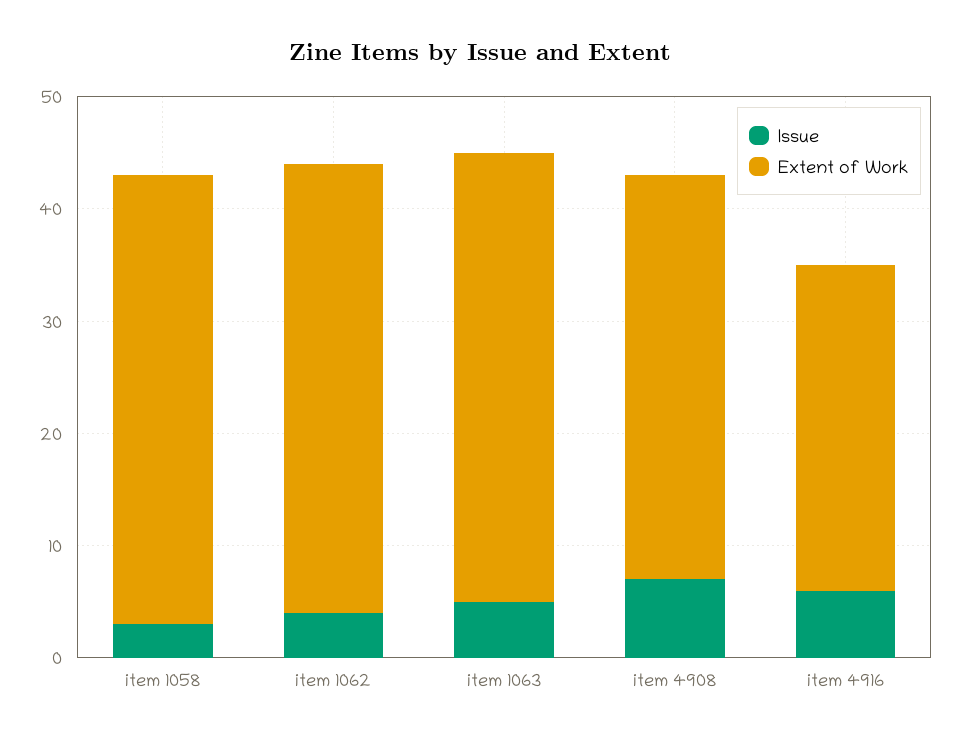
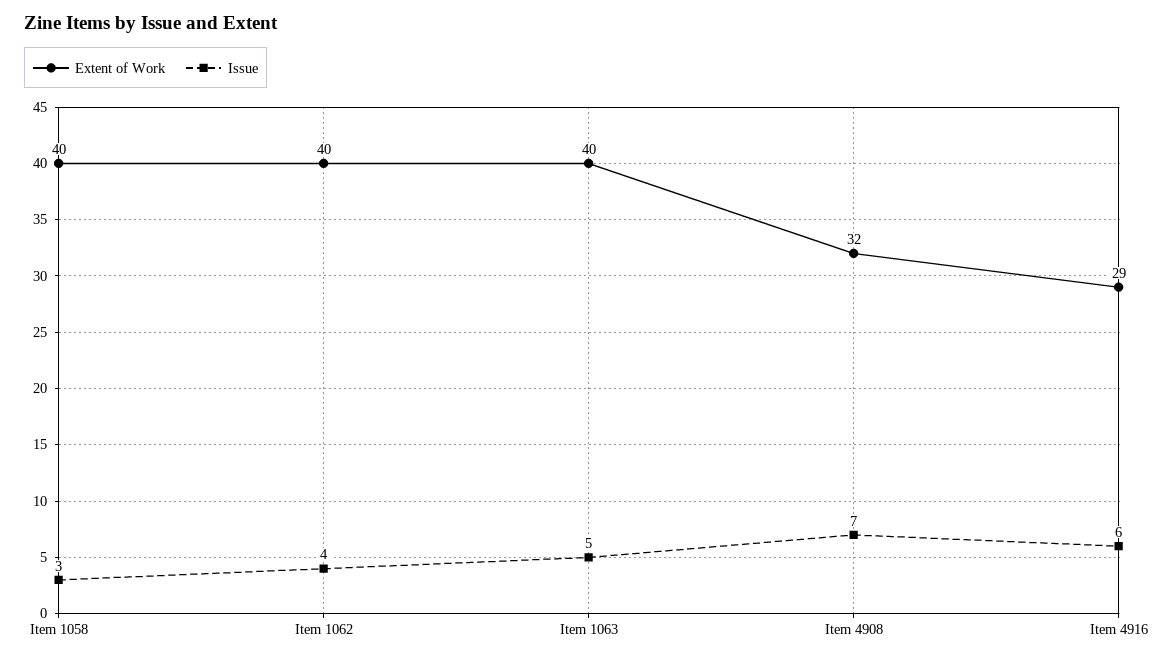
  {
    "Issue": {
      "item 1058": 3,
      "item 1062": 4,
      "item 1063": 5,
      "item 4908": 7,
      "item 4916": 6
    },
    "Extent of Work": {
      "item 1058": 40,
      "item 1062": 40,
      "item 1063": 40,
-     "item 4908": 36,
+     "item 4908": 32,
      "item 4916": 29
    }
  }

